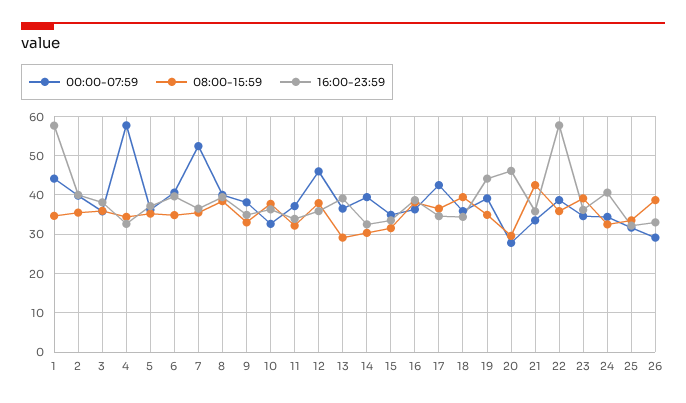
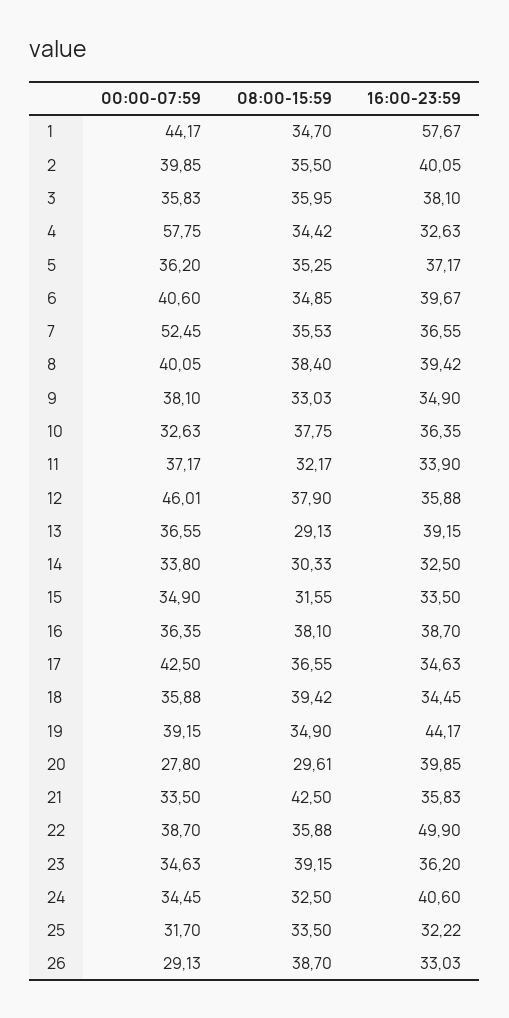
  {
    "00:00-07:59": {
      "1": 44.17,
      "2": 39.85,
      "3": 35.83,
      "4": 57.75,
      "5": 36.2,
      "6": 40.6,
      "7": 52.45,
      "8": 40.05,
      "9": 38.1,
      "10": 32.63,
      "11": 37.17,
      "12": 46.01,
      "13": 36.55,
-     "14": 40,
+     "14": 33.8,
      "15": 34.9,
      "16": 36.35,
      "17": 42.5,
      "18": 35.88,
      "19": 39.15,
      "20": 27.8,
      "21": 33.5,
      "22": 38.7,
      "23": 34.63,
      "24": 34.45,
      "25": 31.7,
      "26": 29.13
    },
    "08:00-15:59": {
      "1": 34.7,
      "2": 35.5,
      "3": 35.95,
      "4": 34.42,
      "5": 35.25,
      "6": 34.85,
      "7": 35.53,
      "8": 38.4,
      "9": 33.03,
      "10": 37.75,
      "11": 32.17,
      "12": 37.9,
      "13": 29.13,
      "14": 30.33,
      "15": 31.55,
      "16": 38.1,
      "17": 36.55,
      "18": 39.42,
      "19": 34.9,
      "20": 29.61,
      "21": 42.5,
      "22": 35.88,
      "23": 39.15,
      "24": 32.5,
      "25": 33.5,
      "26": 38.7
    },
    "16:00-23:59": {
      "1": 57.67,
      "2": 40.05,
      "3": 38.1,
      "4": 32.63,
      "5": 37.17,
      "6": 39.67,
      "7": 36.55,
      "8": 39.42,
      "9": 34.9,
      "10": 36.35,
      "11": 33.9,
      "12": 35.88,
      "13": 39.15,
      "14": 32.5,
      "15": 33.5,
      "16": 38.7,
      "17": 34.63,
      "18": 34.45,
      "19": 44.17,
-     "20": 46,
+     "20": 39.85,
      "21": 35.83,
-     "22": 58,
+     "22": 49.9,
      "23": 36.2,
      "24": 40.6,
      "25": 32.22,
      "26": 33.03
    }
  }

